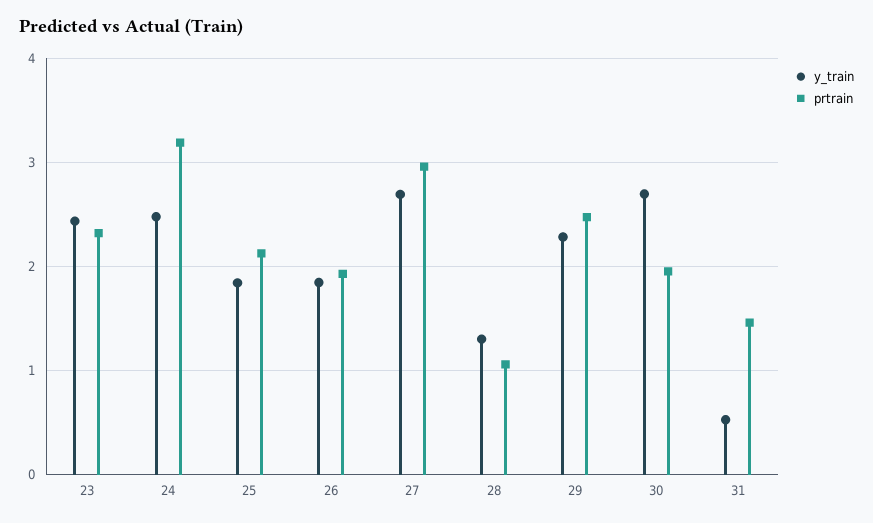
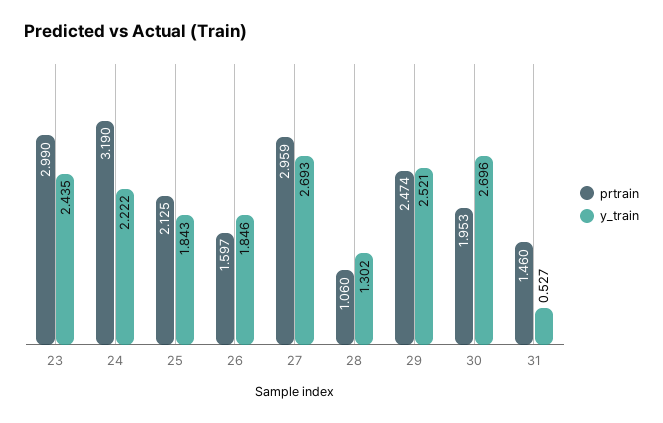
  {
    "y_train": {
      "23": 2.435,
-     "24": 2.5,
+     "24": 2.222,
      "25": 1.843,
      "26": 1.846,
      "27": 2.693,
      "28": 1.302,
-     "29": 2.3,
+     "29": 2.521,
      "30": 2.696,
      "31": 0.527
    },
    "prtrain": {
-     "23": 2.3,
+     "23": 2.99,
      "24": 3.19,
      "25": 2.125,
-     "26": 1.9,
+     "26": 1.597,
      "27": 2.959,
      "28": 1.06,
      "29": 2.474,
      "30": 1.953,
      "31": 1.46
    }
  }

